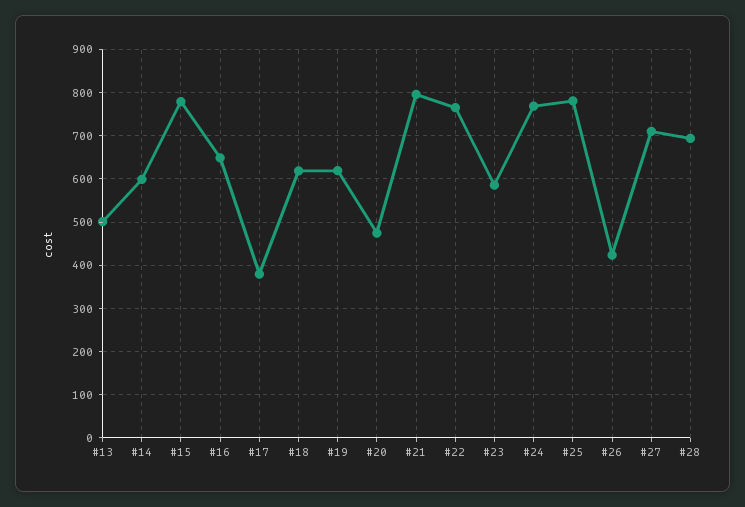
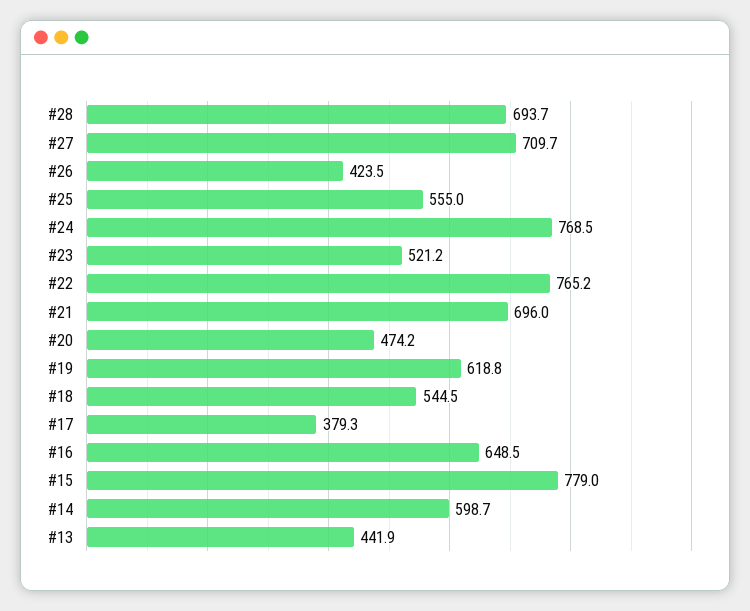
  {
-   "#13": 500,
+   "#13": 441.9,
    "#14": 598.7,
    "#15": 779,
    "#16": 648.5,
    "#17": 379.3,
-   "#18": 620,
+   "#18": 544.5,
    "#19": 618.8,
    "#20": 474.2,
-   "#21": 800,
+   "#21": 696,
    "#22": 765.2,
-   "#23": 580,
+   "#23": 521.2,
    "#24": 768.5,
-   "#25": 780,
+   "#25": 555,
    "#26": 423.5,
    "#27": 709.7,
    "#28": 693.7
  }

